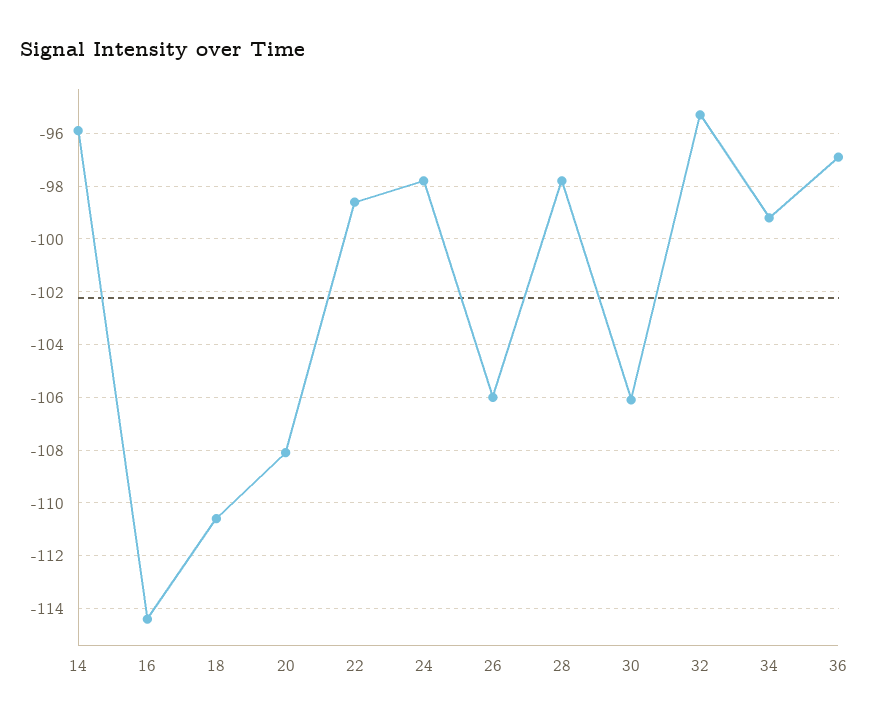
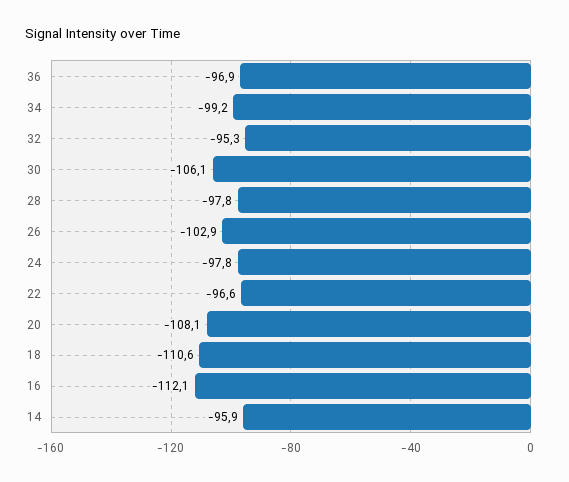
  {
    "14": -95.9,
-   "16": -114.5,
+   "16": -112.1,
    "18": -110.6,
    "20": -108.1,
-   "22": -98.5,
+   "22": -96.6,
    "24": -97.8,
-   "26": -106,
+   "26": -102.9,
    "28": -97.8,
    "30": -106.1,
    "32": -95.3,
    "34": -99.2,
    "36": -96.9
  }

